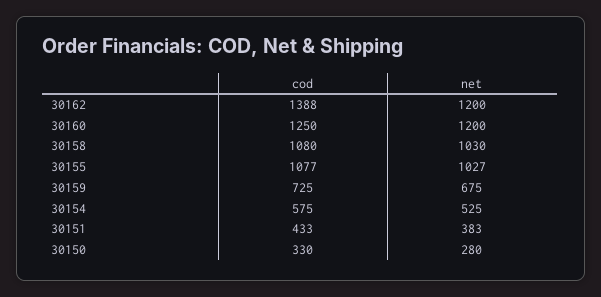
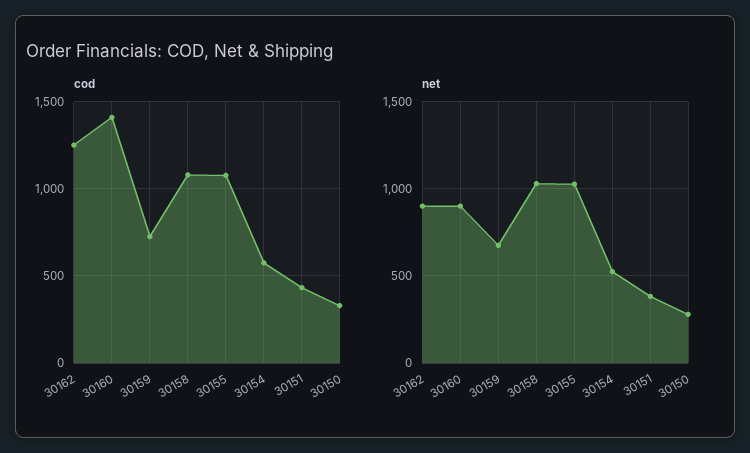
  {
    "cod": {
-     "30162": 1388,
+     "30162": 1250,
-     "30160": 1250,
+     "30160": 1400,
      "30158": 1080,
      "30155": 1077,
      "30159": 725,
      "30154": 575,
      "30151": 433,
      "30150": 330
    },
    "net": {
-     "30162": 1200,
+     "30162": 900,
-     "30160": 1200,
+     "30160": 900,
      "30158": 1030,
      "30155": 1027,
      "30159": 675,
      "30154": 525,
      "30151": 383,
      "30150": 280
    }
  }

